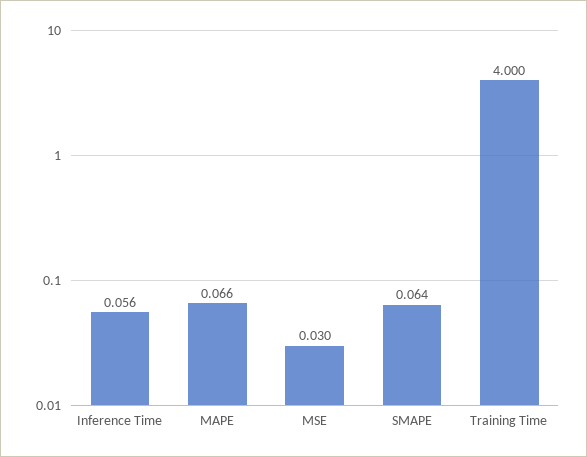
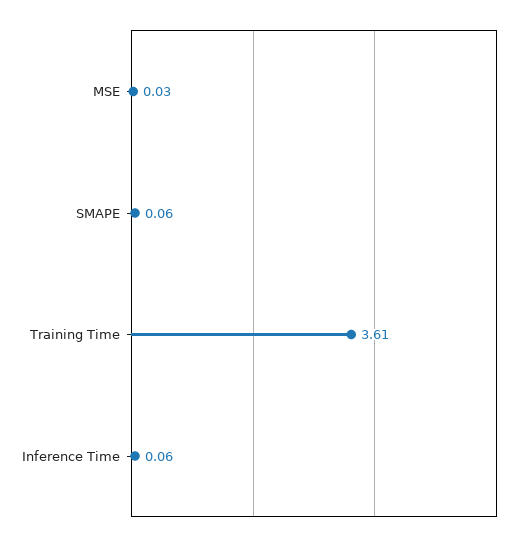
  {
    "Inference Time": 0.056,
-   "MAPE": 0.066,
    "MSE": 0.03,
    "SMAPE": 0.064,
-   "Training Time": 4
+   "Training Time": 3.61
  }

